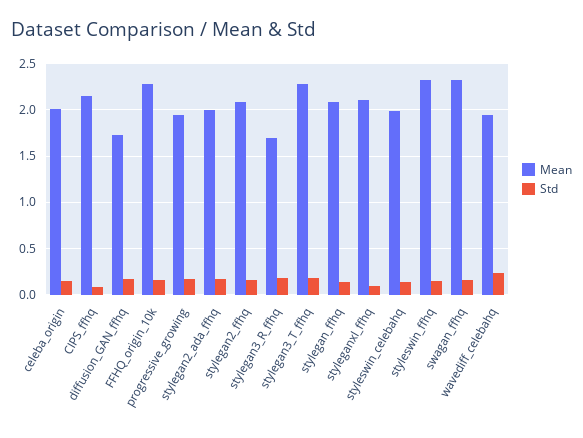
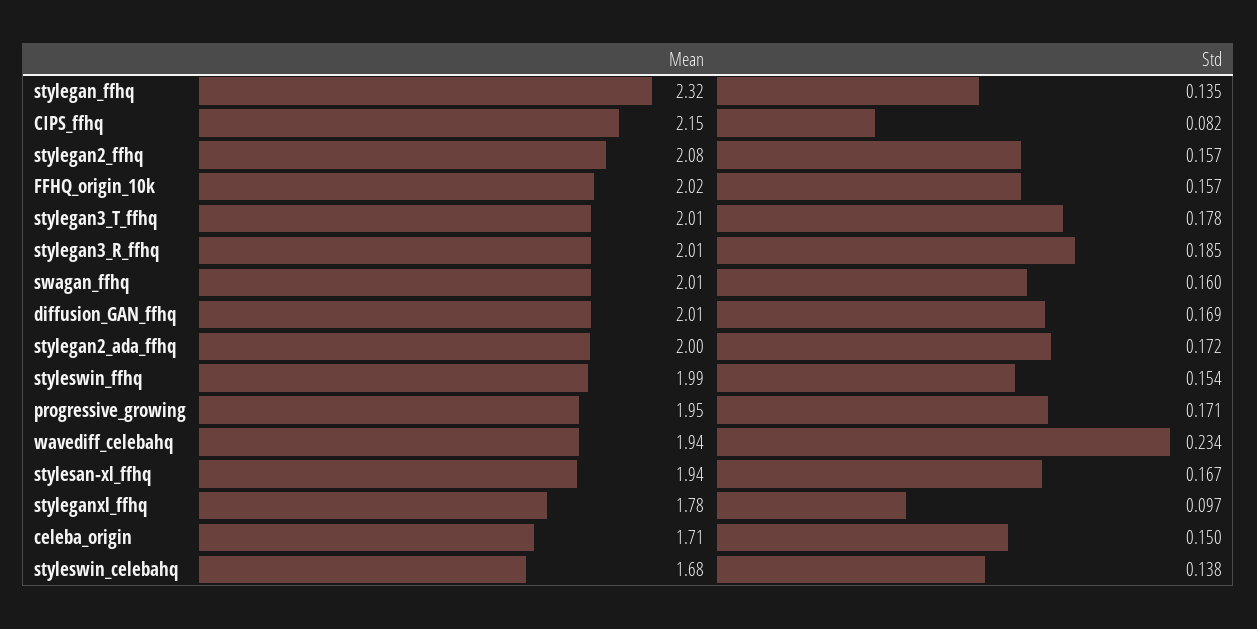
  {
    "Mean": {
-     "celeba_origin": 2,
+     "celeba_origin": 1.71,
      "CIPS_ffhq": 2.15,
-     "diffusion_GAN_ffhq": 1.7,
+     "diffusion_GAN_ffhq": 2.01,
-     "FFHQ_origin_10k": 2.3,
+     "FFHQ_origin_10k": 2.02,
      "progressive_growing": 1.95,
      "stylegan2_ada_ffhq": 2,
      "stylegan2_ffhq": 2.08,
-     "stylegan3_R_ffhq": 1.7,
+     "stylegan3_R_ffhq": 2.01,
-     "stylegan3_T_ffhq": 2.3,
+     "stylegan3_T_ffhq": 2.01,
-     "stylegan_ffhq": 2.1,
+     "stylegan_ffhq": 2.32,
-     "styleganxl_ffhq": 2.1,
+     "styleganxl_ffhq": 1.78,
-     "styleswin_celebahq": 2,
+     "styleswin_celebahq": 1.68,
-     "styleswin_ffhq": 2.3,
+     "styleswin_ffhq": 1.99,
-     "swagan_ffhq": 2.3,
+     "swagan_ffhq": 2.01,
-     "wavediff_celebahq": 1.94
+     "wavediff_celebahq": 1.94,
+     "stylesan-xl_ffhq": 1.94
    },
    "Std": {
      "celeba_origin": 0.15,
      "CIPS_ffhq": 0.082,
      "diffusion_GAN_ffhq": 0.169,
      "FFHQ_origin_10k": 0.157,
      "progressive_growing": 0.171,
      "stylegan2_ada_ffhq": 0.172,
      "stylegan2_ffhq": 0.157,
      "stylegan3_R_ffhq": 0.185,
      "stylegan3_T_ffhq": 0.178,
      "stylegan_ffhq": 0.135,
      "styleganxl_ffhq": 0.097,
      "styleswin_celebahq": 0.138,
      "styleswin_ffhq": 0.154,
      "swagan_ffhq": 0.16,
-     "wavediff_celebahq": 0.234
+     "wavediff_celebahq": 0.234,
+     "stylesan-xl_ffhq": 0.167
    }
  }

